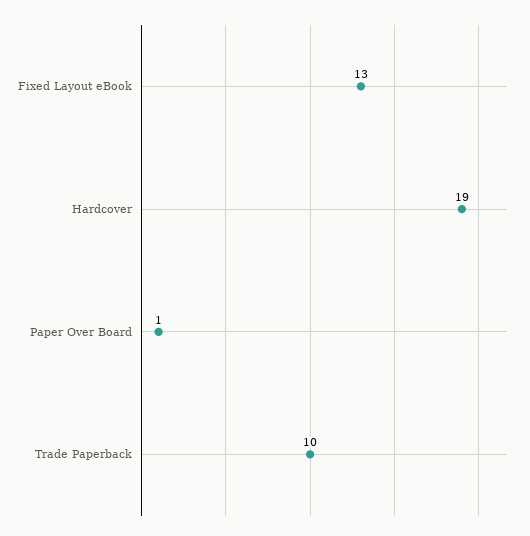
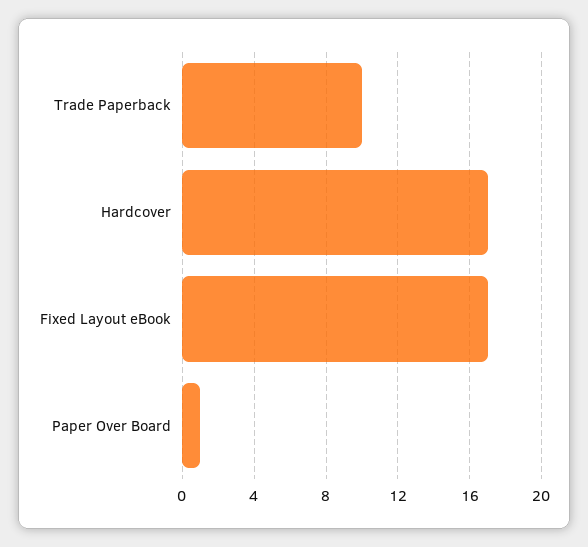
  {
-   "Fixed Layout eBook": 13,
+   "Fixed Layout eBook": 17,
-   "Hardcover": 19,
+   "Hardcover": 17,
    "Paper Over Board": 1,
    "Trade Paperback": 10
  }

